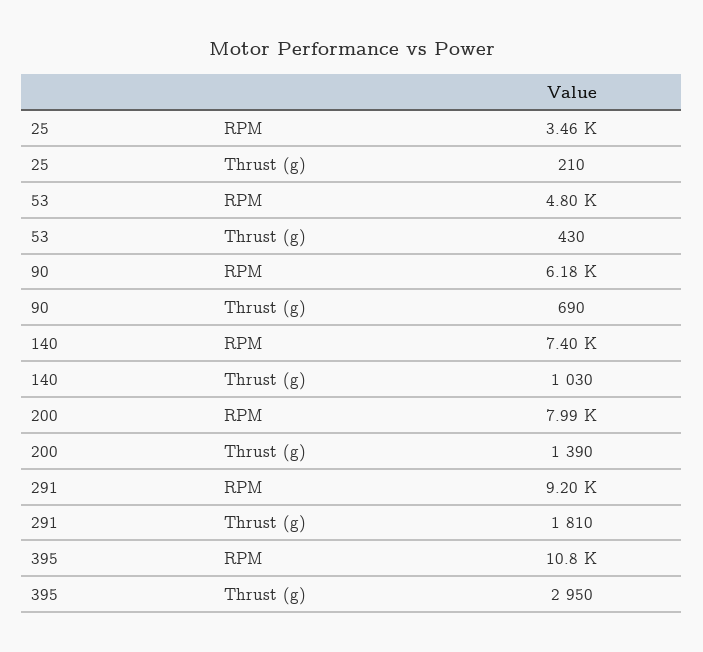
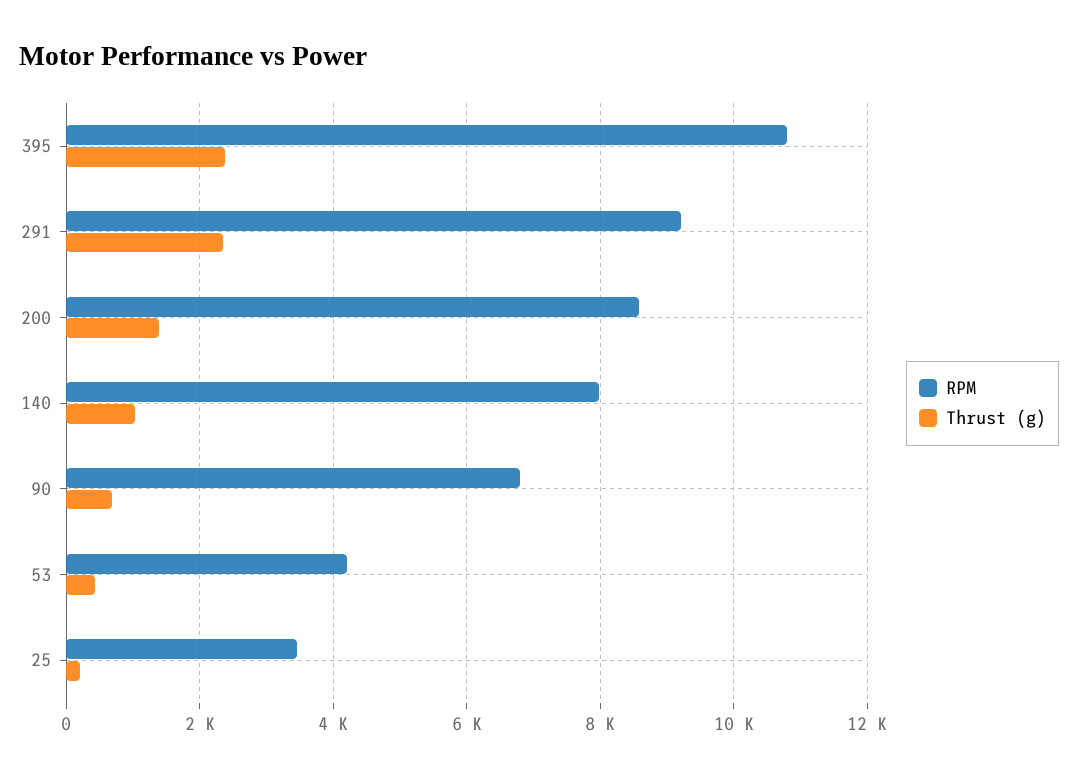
  {
    "RPM": {
      "25": 3460,
-     "53": 4800,
+     "53": 4200,
-     "90": 6180,
+     "90": 6800,
-     "140": 7400,
+     "140": 8000,
-     "200": 7990,
+     "200": 8600,
      "291": 9200,
      "395": 10800
    },
    "Thrust (g)": {
      "25": 210,
      "53": 430,
      "90": 690,
      "140": 1030,
      "200": 1390,
-     "291": 1810,
+     "291": 2400,
-     "395": 2950
+     "395": 2400
    }
  }

